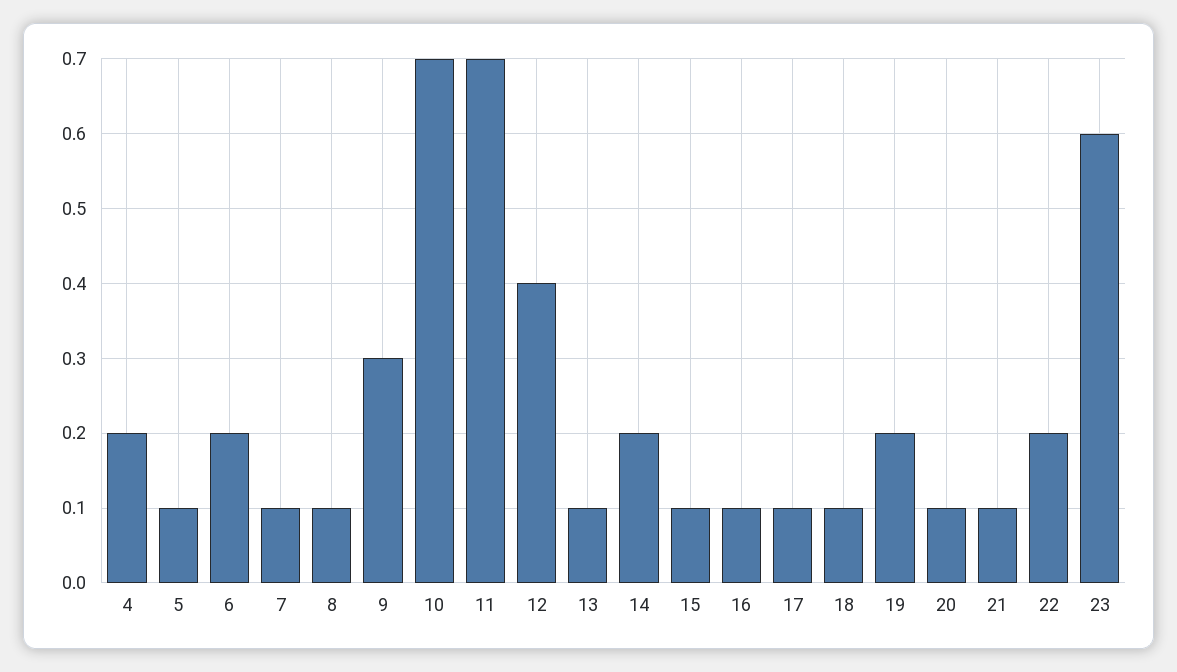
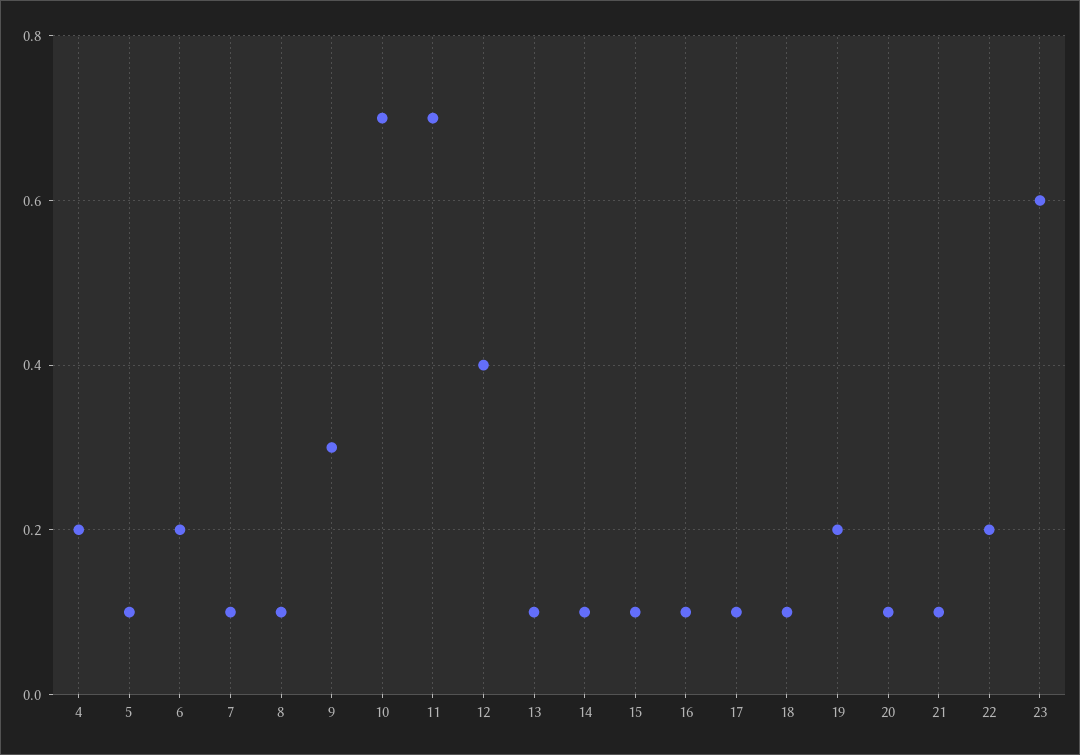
  {
    "4": 0.2,
    "5": 0.1,
    "6": 0.2,
    "7": 0.1,
    "8": 0.1,
    "9": 0.3,
    "10": 0.7,
    "11": 0.7,
    "12": 0.4,
    "13": 0.1,
-   "14": 0.2,
+   "14": 0.1,
    "15": 0.1,
    "16": 0.1,
    "17": 0.1,
    "18": 0.1,
    "19": 0.2,
    "20": 0.1,
    "21": 0.1,
    "22": 0.2,
    "23": 0.6
  }

